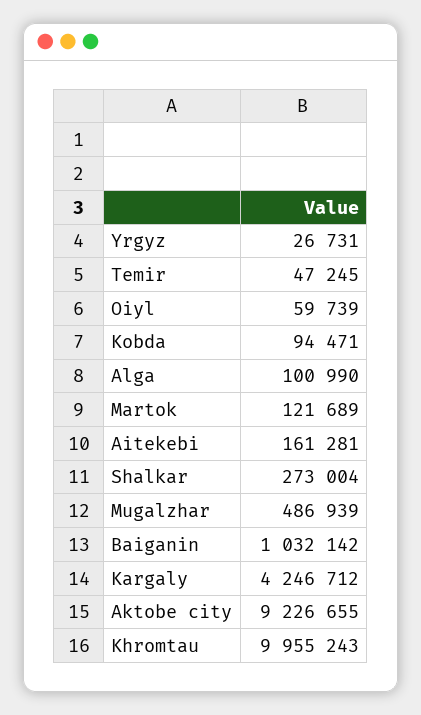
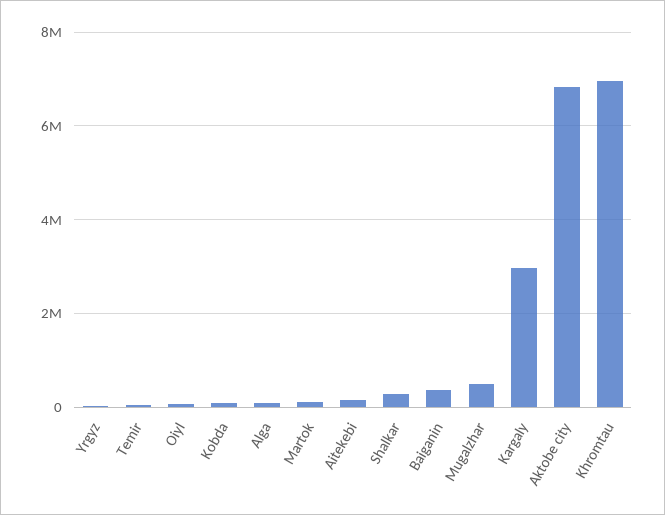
  {
    "Yrgyz": 26731,
    "Temir": 47245,
    "Oiyl": 59739,
    "Kobda": 94471,
    "Alga": 100990,
    "Martok": 121689,
    "Aitekebi": 161281,
    "Shalkar": 273004,
    "Mugalzhar": 486939,
-   "Baiganin": 1032142,
+   "Baiganin": 400000,
-   "Kargaly": 4246712,
+   "Kargaly": 3000000,
-   "Aktobe city": 9226655,
+   "Aktobe city": 6800000,
-   "Khromtau": 9955243
+   "Khromtau": 7000000
  }

